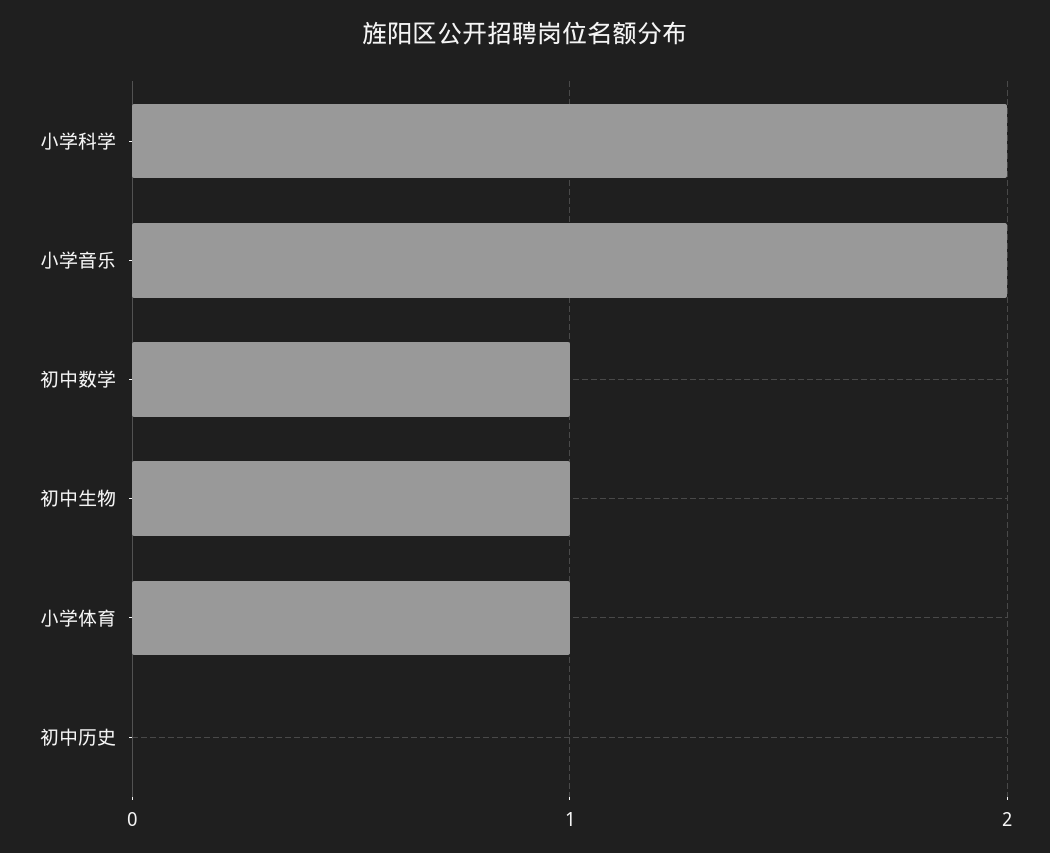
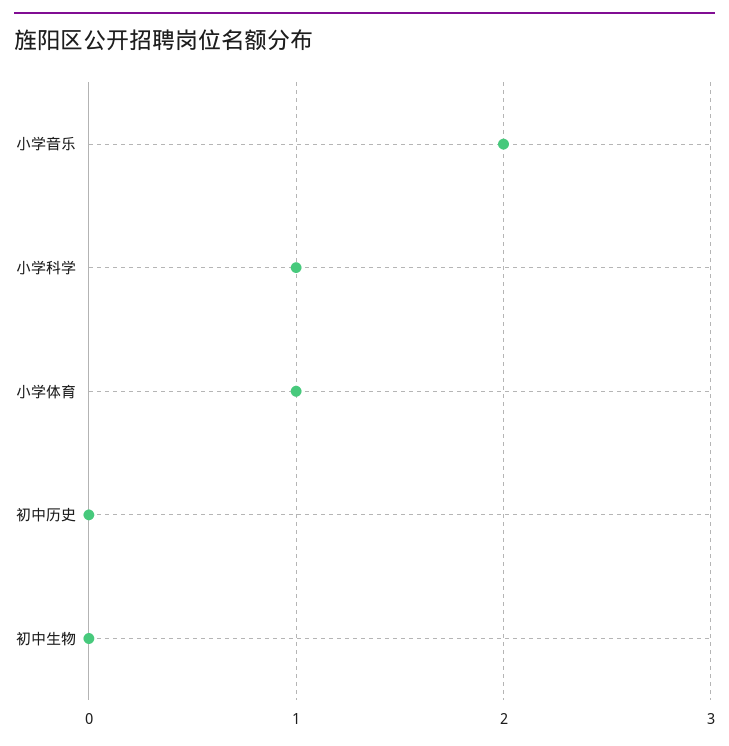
  {
-   "小学科学": 2,
+   "小学科学": 1,
    "小学音乐": 2,
-   "初中数学": 1,
-   "初中生物": 1,
+   "初中生物": 0,
    "小学体育": 1,
    "初中历史": 0
  }

